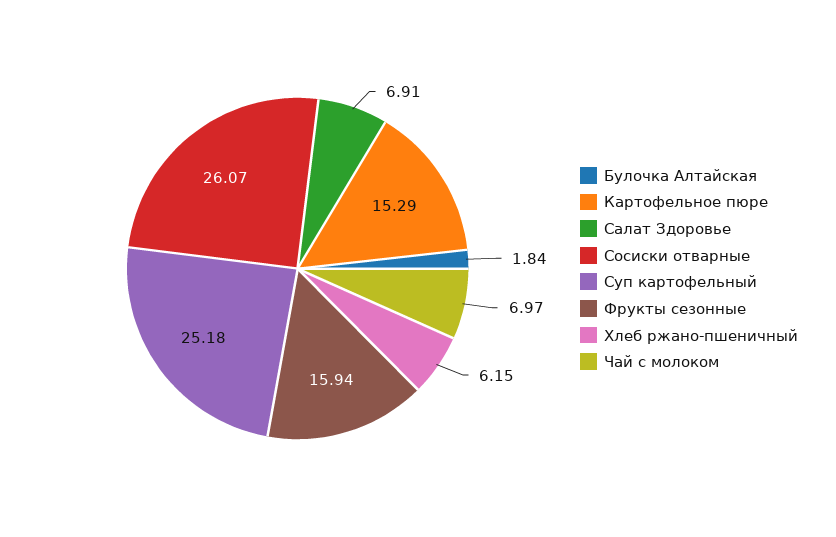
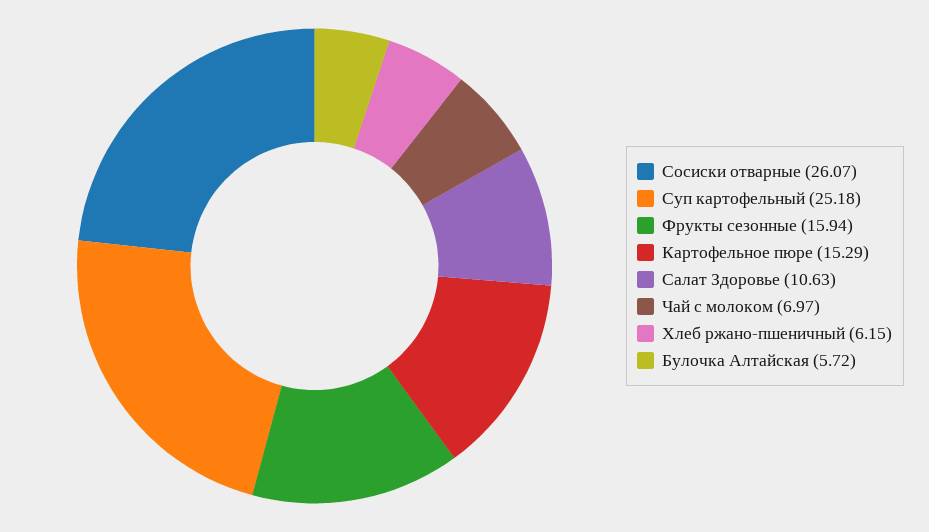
  {
-   "Булочка Алтайская": 1.84,
+   "Булочка Алтайская": 5.72,
    "Картофельное пюре": 15.29,
-   "Салат Здоровье": 6.91,
+   "Салат Здоровье": 10.63,
    "Сосиски отварные": 26.07,
    "Суп картофельный": 25.18,
    "Фрукты сезонные": 15.94,
    "Хлеб ржано-пшеничный": 6.15,
    "Чай с молоком": 6.97
  }

